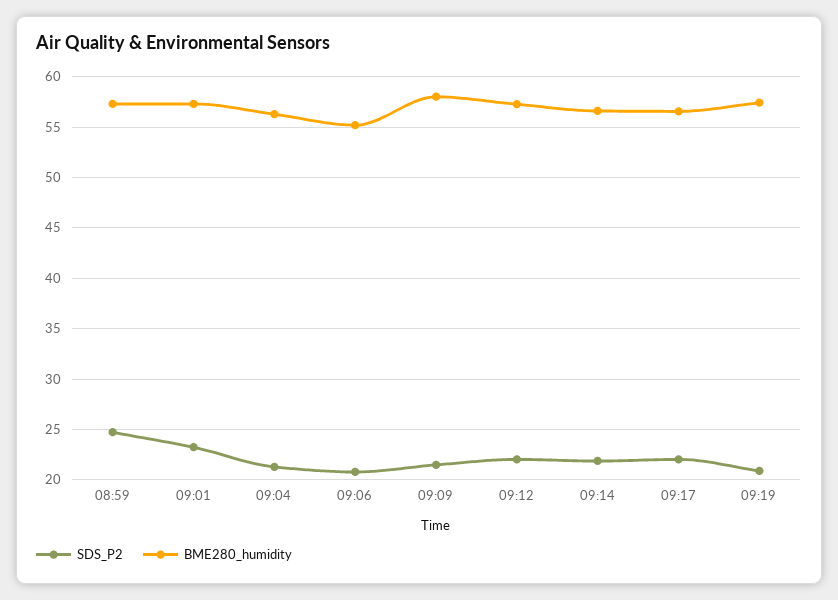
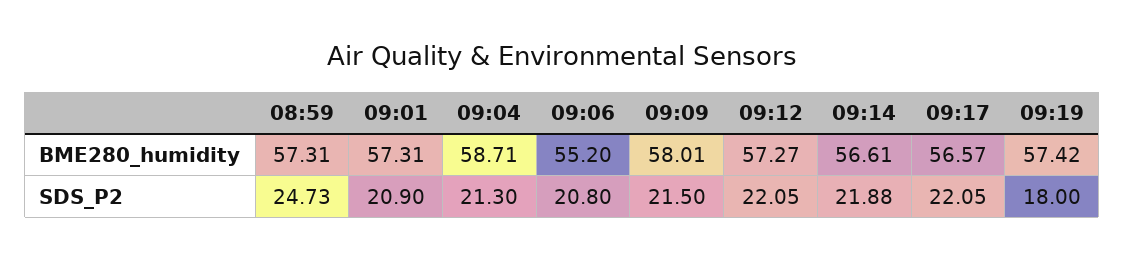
  {
    "SDS_P2": {
      "08:59": 24.73,
-     "09:01": 23,
+     "09:01": 20.9,
      "09:04": 21.3,
      "09:06": 20.8,
      "09:09": 21.5,
      "09:12": 22.05,
      "09:14": 21.88,
      "09:17": 22.05,
-     "09:19": 21
+     "09:19": 18
    },
    "BME280_humidity": {
      "08:59": 57.31,
      "09:01": 57.31,
-     "09:04": 56,
+     "09:04": 58.71,
      "09:06": 55.2,
      "09:09": 58.01,
      "09:12": 57.27,
      "09:14": 56.61,
      "09:17": 56.57,
      "09:19": 57.42
    }
  }

